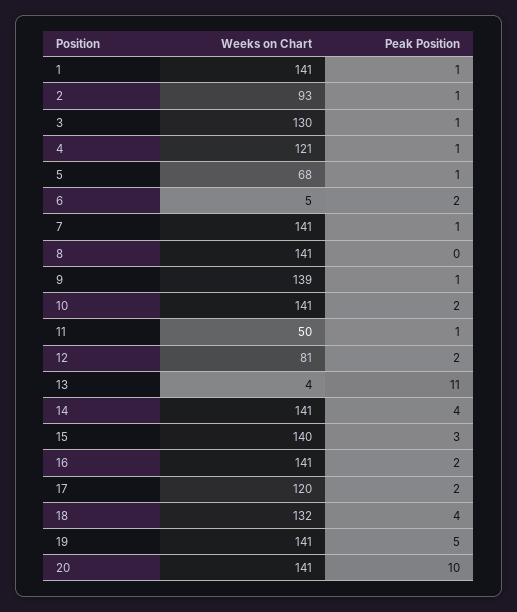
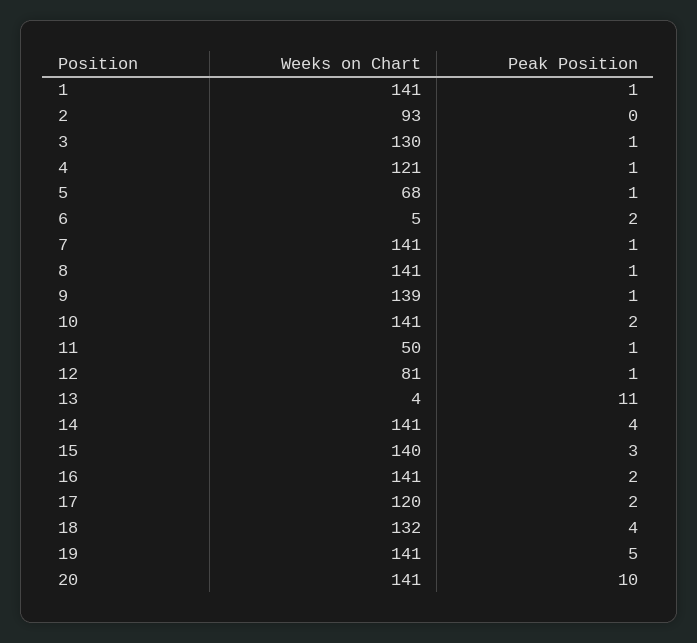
  {
    "Weeks on Chart": {
      "1": 141,
      "2": 93,
      "3": 130,
      "4": 121,
      "5": 68,
      "6": 5,
      "7": 141,
      "8": 141,
      "9": 139,
      "10": 141,
      "11": 50,
      "12": 81,
      "13": 4,
      "14": 141,
      "15": 140,
      "16": 141,
      "17": 120,
      "18": 132,
      "19": 141,
      "20": 141
    },
    "Peak Position": {
      "1": 1,
-     "2": 1,
+     "2": 0,
      "3": 1,
      "4": 1,
      "5": 1,
      "6": 2,
      "7": 1,
-     "8": 0,
+     "8": 1,
      "9": 1,
      "10": 2,
      "11": 1,
-     "12": 2,
+     "12": 1,
      "13": 11,
      "14": 4,
      "15": 3,
      "16": 2,
      "17": 2,
      "18": 4,
      "19": 5,
      "20": 10
    }
  }

